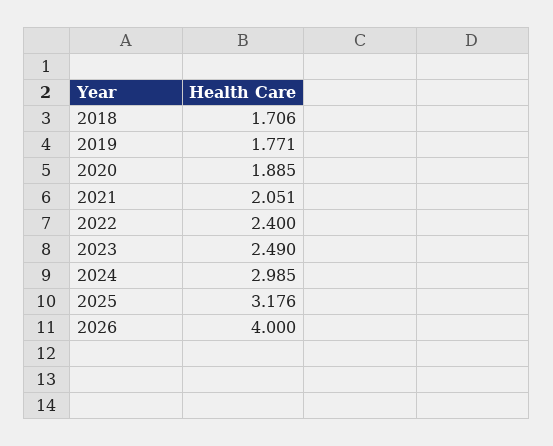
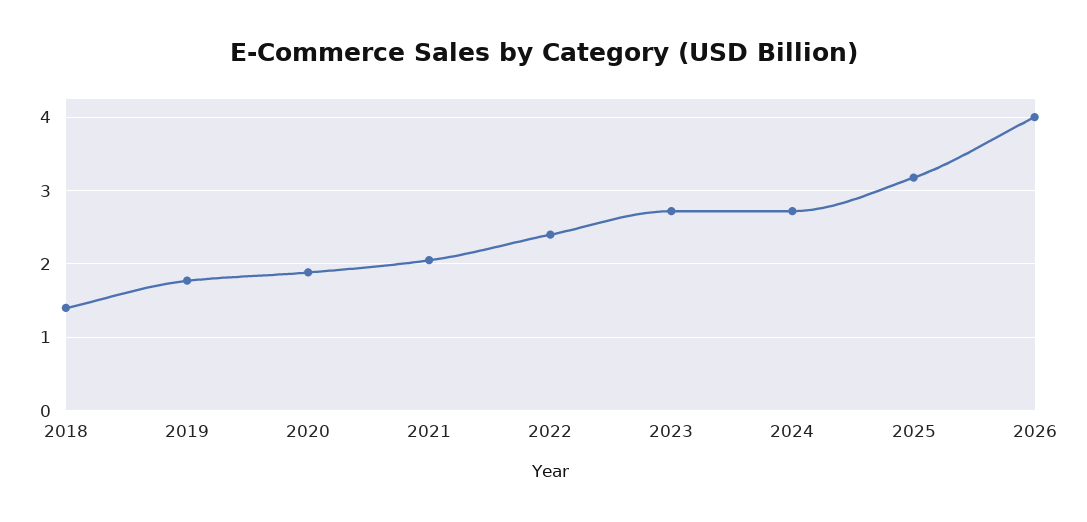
  {
-   "2018": 1.706,
+   "2018": 1.4,
    "2019": 1.771,
    "2020": 1.885,
    "2021": 2.051,
    "2022": 2.4,
-   "2023": 2.49,
+   "2023": 2.7,
-   "2024": 2.985,
+   "2024": 2.7,
    "2025": 3.176,
    "2026": 4
  }

